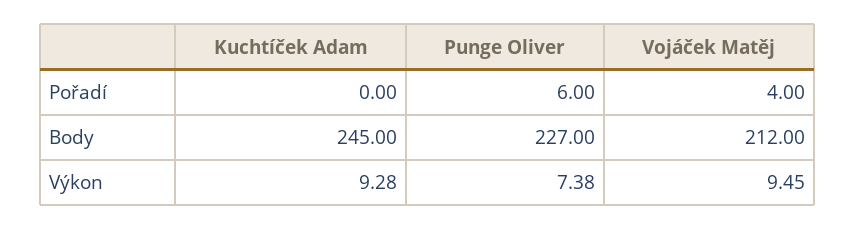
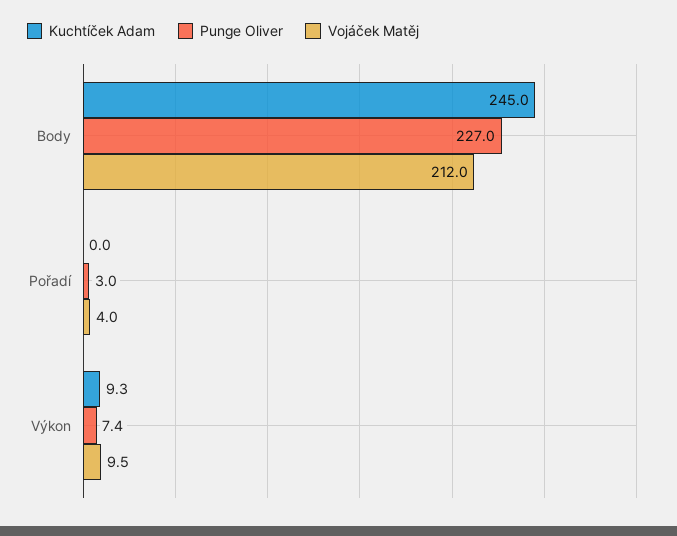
  {
    "Kuchtíček Adam": {
      "Pořadí": 0,
      "Body": 245,
      "Výkon": 9.28
    },
    "Punge Oliver": {
-     "Pořadí": 6,
+     "Pořadí": 3,
      "Body": 227,
      "Výkon": 7.38
    },
    "Vojáček Matěj": {
      "Pořadí": 4,
      "Body": 212,
      "Výkon": 9.45
    }
  }

